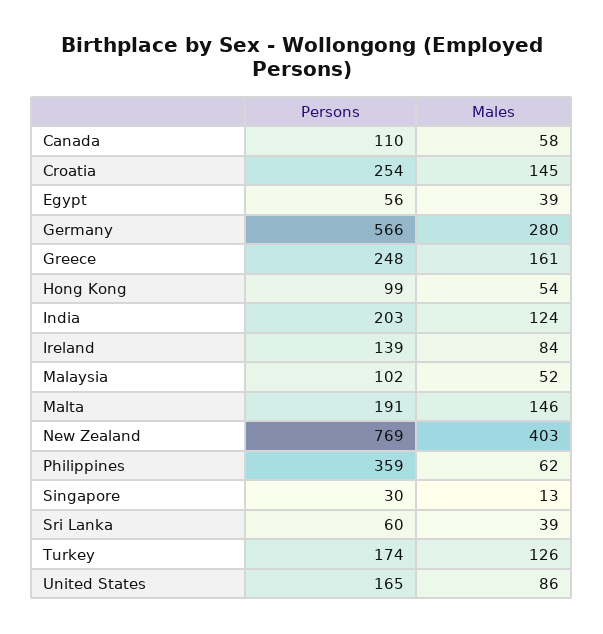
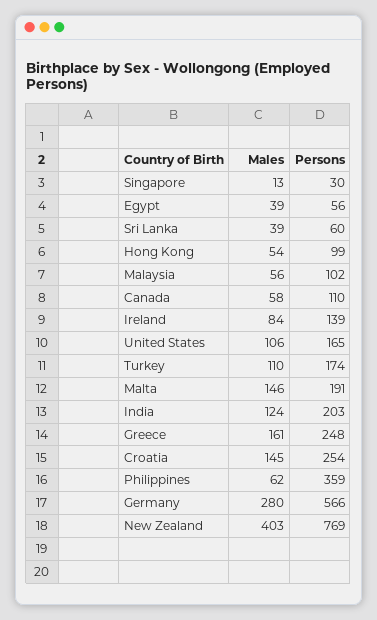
  {
    "Persons": {
      "Canada": 110,
      "Croatia": 254,
      "Egypt": 56,
      "Germany": 566,
      "Greece": 248,
      "Hong Kong": 99,
      "India": 203,
      "Ireland": 139,
      "Malaysia": 102,
      "Malta": 191,
      "New Zealand": 769,
      "Philippines": 359,
      "Singapore": 30,
      "Sri Lanka": 60,
      "Turkey": 174,
      "United States": 165
    },
    "Males": {
      "Canada": 58,
      "Croatia": 145,
      "Egypt": 39,
      "Germany": 280,
      "Greece": 161,
      "Hong Kong": 54,
      "India": 124,
      "Ireland": 84,
-     "Malaysia": 52,
+     "Malaysia": 56,
      "Malta": 146,
      "New Zealand": 403,
      "Philippines": 62,
      "Singapore": 13,
      "Sri Lanka": 39,
-     "Turkey": 126,
+     "Turkey": 110,
-     "United States": 86
+     "United States": 106
    }
  }

